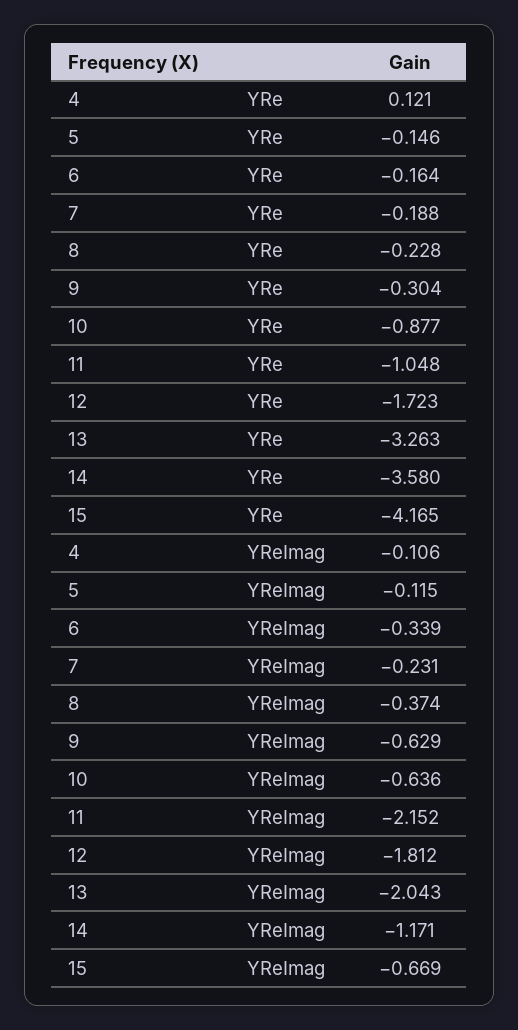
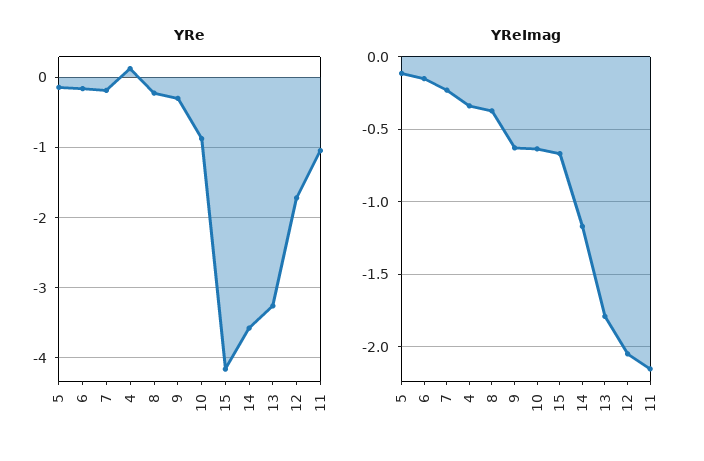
  {
    "YRe": {
      "4": 0.121,
      "5": -0.146,
      "6": -0.164,
      "7": -0.188,
      "8": -0.228,
      "9": -0.304,
      "10": -0.877,
      "11": -1.048,
      "12": -1.723,
      "13": -3.263,
      "14": -3.58,
      "15": -4.165
    },
    "YReImag": {
-     "4": -0.106,
+     "4": -0.35,
      "5": -0.115,
-     "6": -0.339,
+     "6": -0.15,
      "7": -0.231,
      "8": -0.374,
      "9": -0.629,
      "10": -0.636,
      "11": -2.152,
-     "12": -1.812,
+     "12": -2.05,
-     "13": -2.043,
+     "13": -1.8,
      "14": -1.171,
      "15": -0.669
    }
  }

